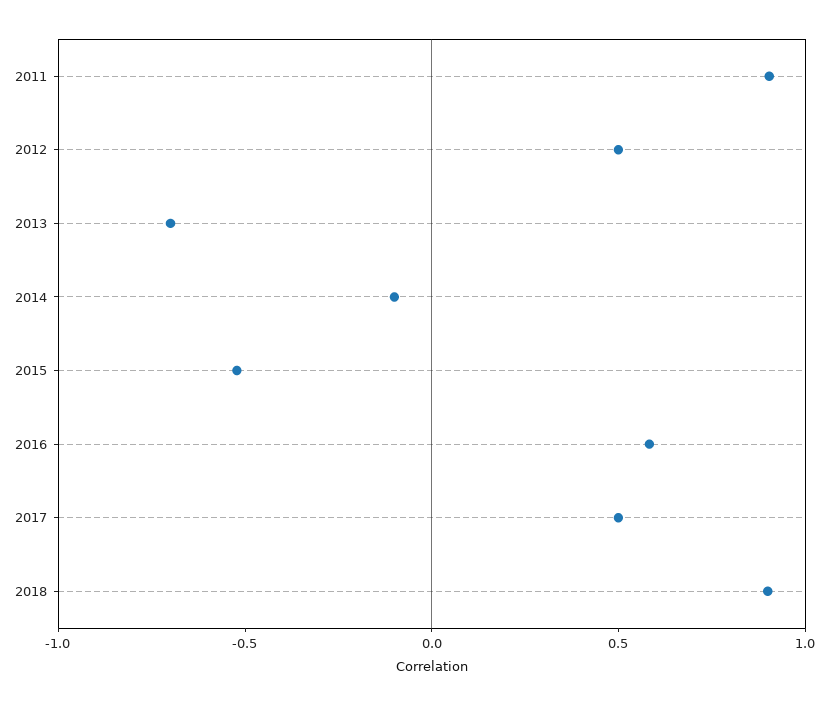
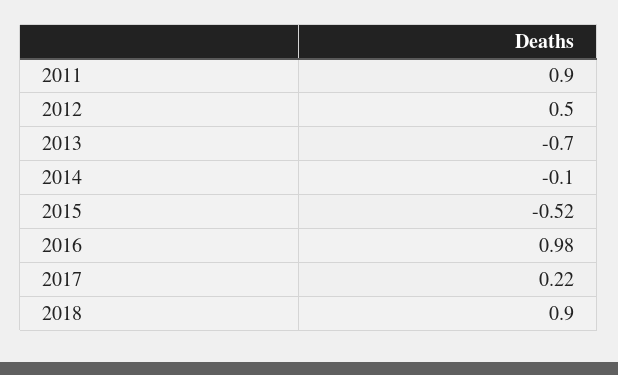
  {
    "2011": 0.9,
    "2012": 0.5,
    "2013": -0.7,
    "2014": -0.1,
    "2015": -0.52,
-   "2016": 0.6,
+   "2016": 0.98,
-   "2017": 0.5,
+   "2017": 0.22,
    "2018": 0.9
  }

